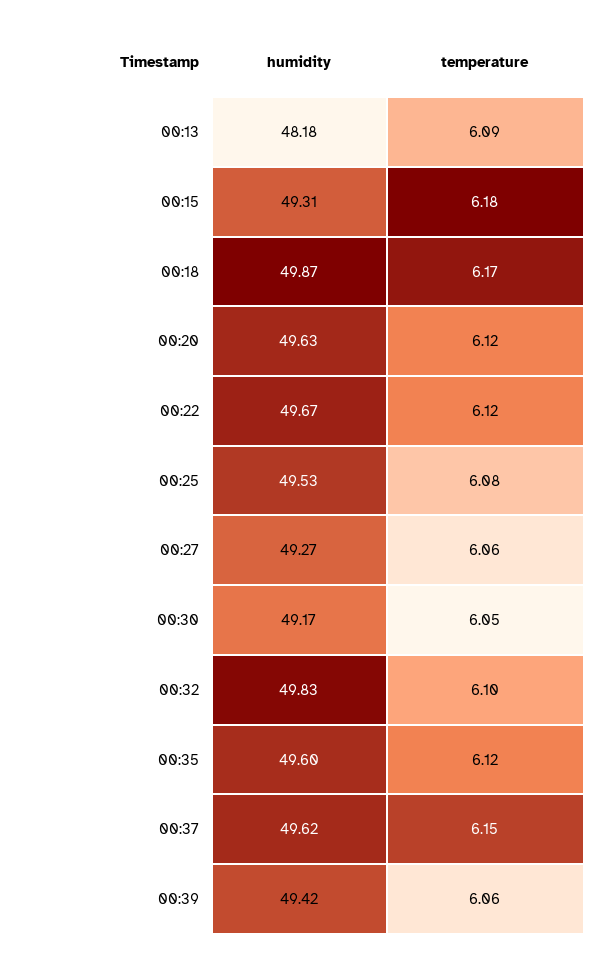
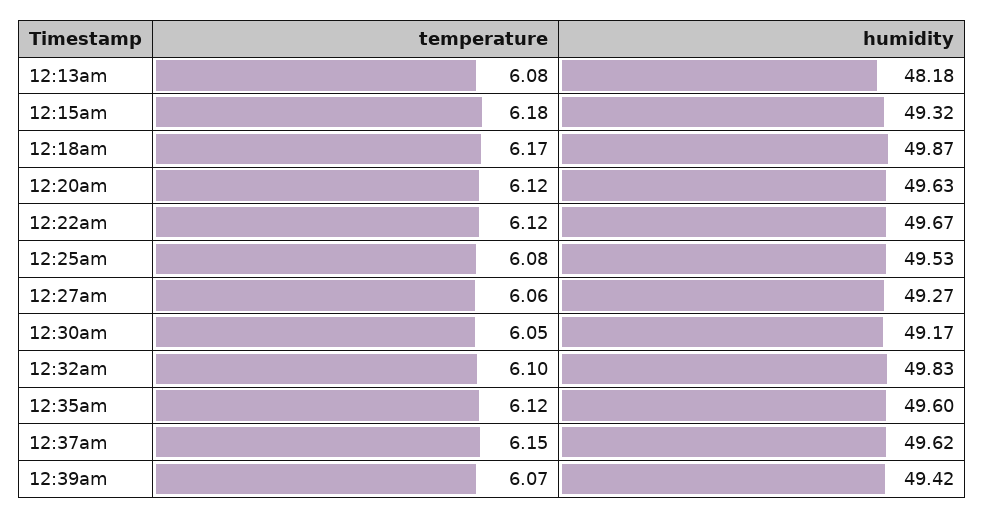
  {
    "humidity": {
      "00:13": 48.18,
-     "00:15": 49.31,
+     "00:15": 49.32,
      "00:18": 49.87,
      "00:20": 49.63,
      "00:22": 49.67,
      "00:25": 49.53,
      "00:27": 49.27,
      "00:30": 49.17,
      "00:32": 49.83,
      "00:35": 49.6,
      "00:37": 49.62,
      "00:39": 49.42
    },
    "temperature": {
-     "00:13": 6.09,
+     "00:13": 6.08,
      "00:15": 6.18,
      "00:18": 6.17,
      "00:20": 6.12,
      "00:22": 6.12,
      "00:25": 6.08,
      "00:27": 6.06,
      "00:30": 6.05,
      "00:32": 6.1,
      "00:35": 6.12,
      "00:37": 6.15,
-     "00:39": 6.06
+     "00:39": 6.07
    }
  }

